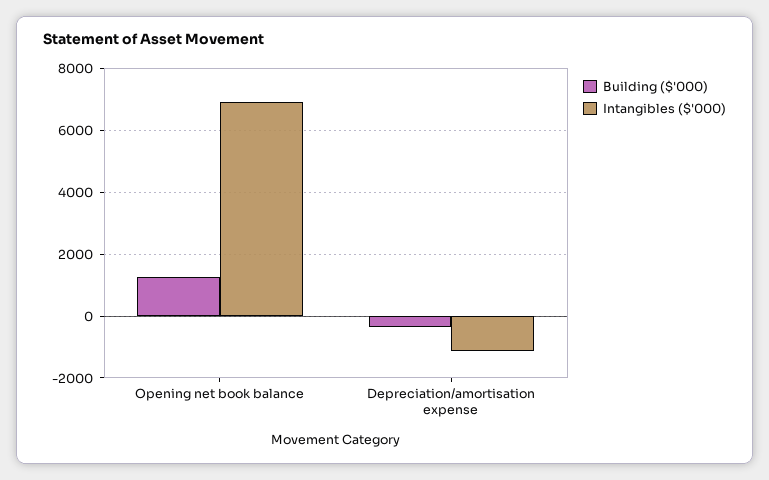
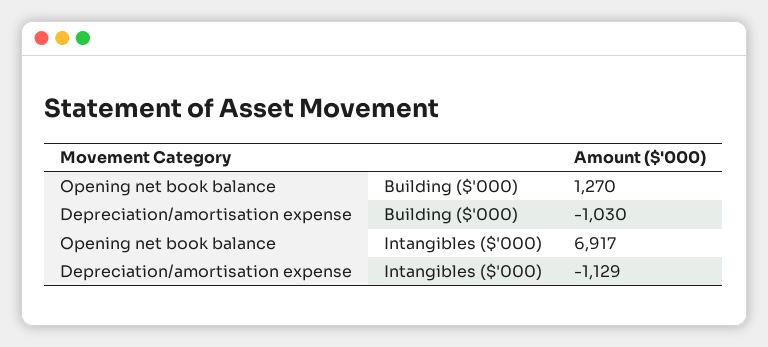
  {
    "Building ($'000)": {
      "Opening net book balance": 1270,
-     "Depreciation/amortisation expense": -400
+     "Depreciation/amortisation expense": -1030
    },
    "Intangibles ($'000)": {
      "Opening net book balance": 6917,
      "Depreciation/amortisation expense": -1129
    }
  }

